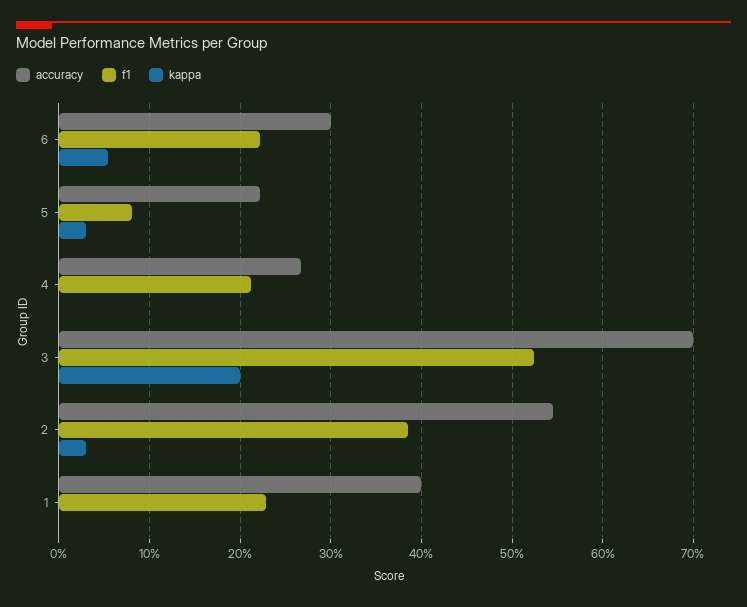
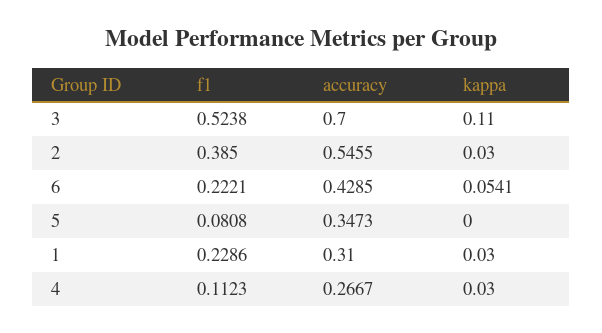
  {
    "accuracy": {
-     "6": 0.3,
+     "6": 0.4285,
-     "5": 0.22,
+     "5": 0.3473,
      "4": 0.2667,
      "3": 0.7,
      "2": 0.5455,
-     "1": 0.4
+     "1": 0.31
    },
    "f1": {
      "6": 0.2221,
      "5": 0.0808,
-     "4": 0.21,
+     "4": 0.1123,
      "3": 0.5238,
      "2": 0.385,
      "1": 0.2286
    },
    "kappa": {
      "6": 0.0541,
-     "5": 0.03,
+     "5": 0,
-     "4": 0,
+     "4": 0.03,
-     "3": 0.2,
+     "3": 0.11,
      "2": 0.03,
-     "1": 0
+     "1": 0.03
    }
  }

